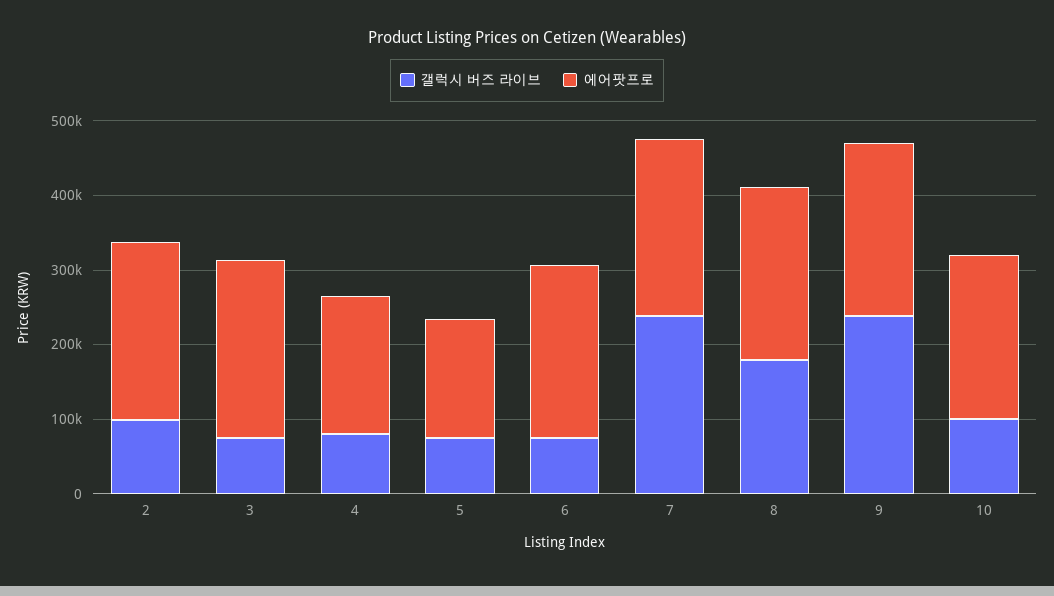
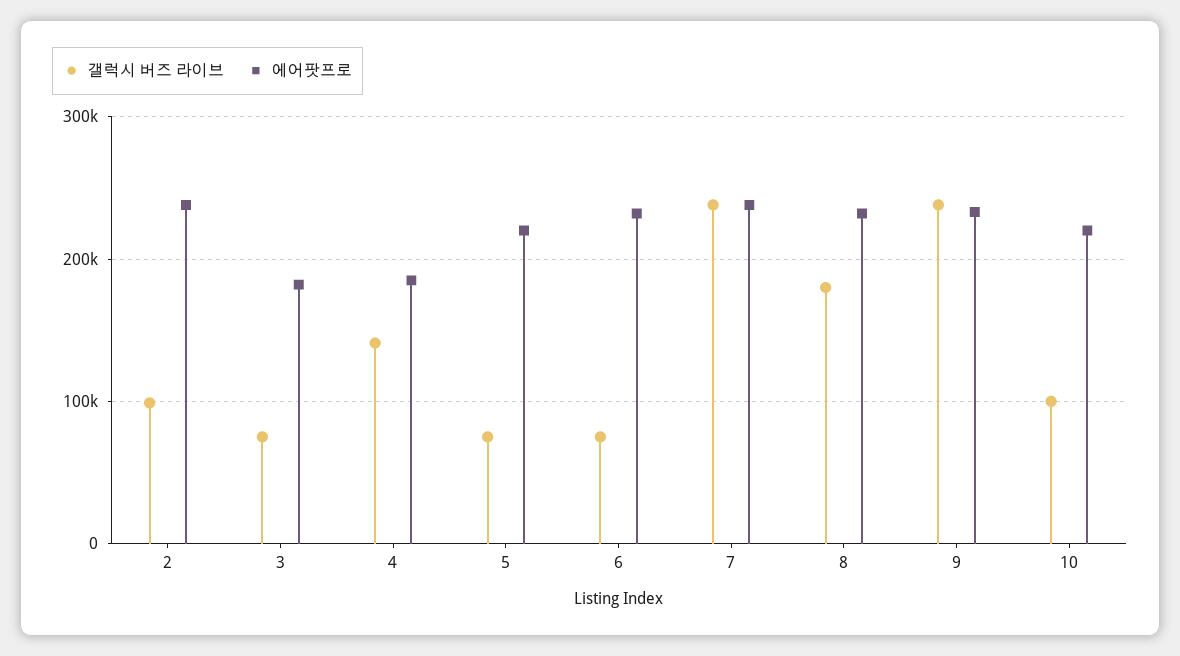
  {
    "갤럭시 버즈 라이브": {
      "2": 100000,
      "3": 80000,
-     "4": 80000,
+     "4": 140000,
      "5": 80000,
      "6": 80000,
      "7": 240000,
      "8": 180000,
      "9": 240000,
      "10": 100000
    },
    "에어팟프로": {
      "2": 240000,
-     "3": 240000,
+     "3": 180000,
      "4": 190000,
-     "5": 160000,
+     "5": 220000,
      "6": 230000,
      "7": 240000,
      "8": 230000,
      "9": 230000,
      "10": 220000
    }
  }

